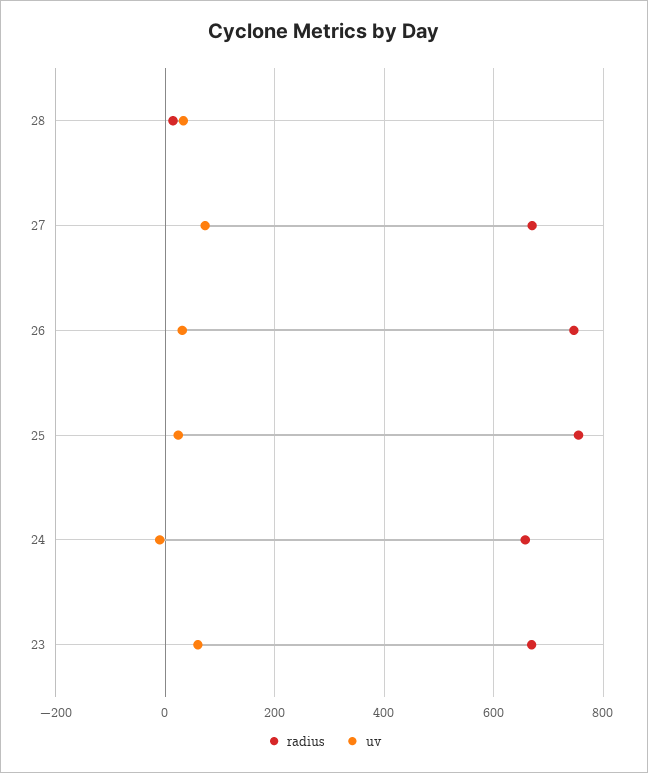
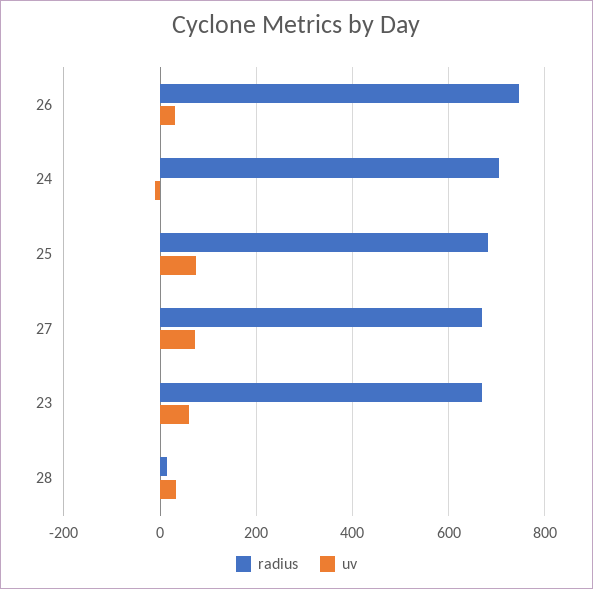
  {
    "radius": {
      "28": 20,
      "27": 680,
      "26": 740,
-     "25": 760,
+     "25": 680,
-     "24": 660,
+     "24": 700,
      "23": 660
    },
    "uv": {
      "28": 40,
      "27": 80,
      "26": 40,
-     "25": 20,
+     "25": 80,
      "24": -20,
      "23": 60
    }
  }

